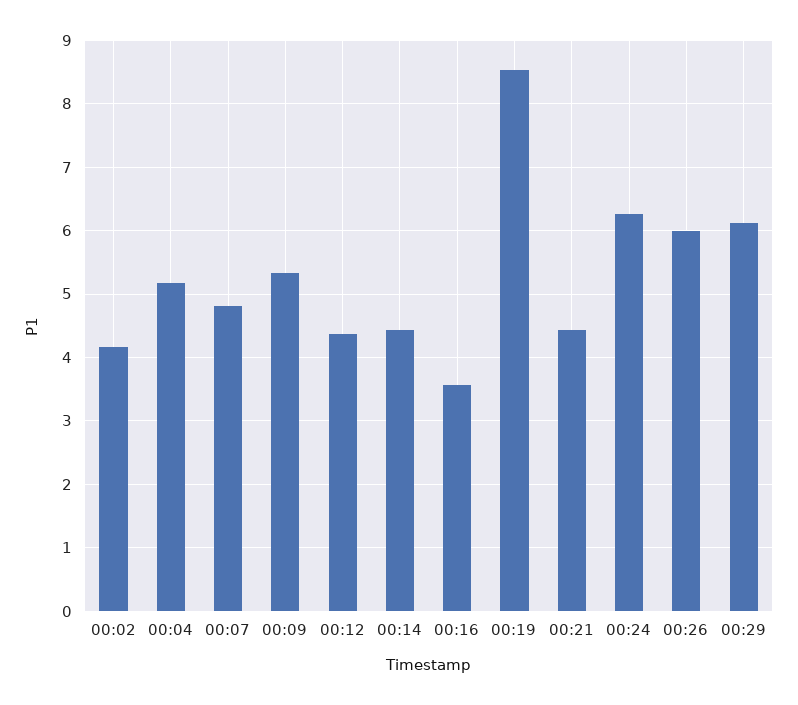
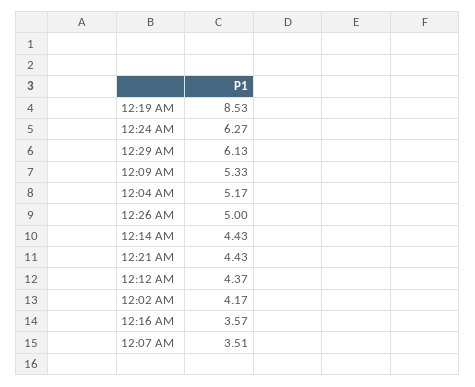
  {
    "00:02": 4.17,
    "00:04": 5.17,
-   "00:07": 4.8,
+   "00:07": 3.51,
    "00:09": 5.33,
    "00:12": 4.37,
    "00:14": 4.43,
    "00:16": 3.57,
    "00:19": 8.53,
    "00:21": 4.43,
    "00:24": 6.27,
-   "00:26": 6,
+   "00:26": 5,
    "00:29": 6.13
  }

